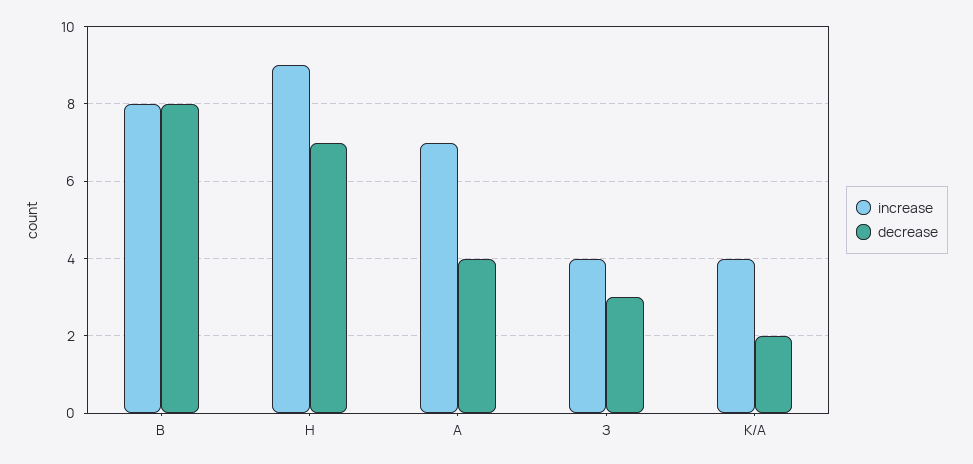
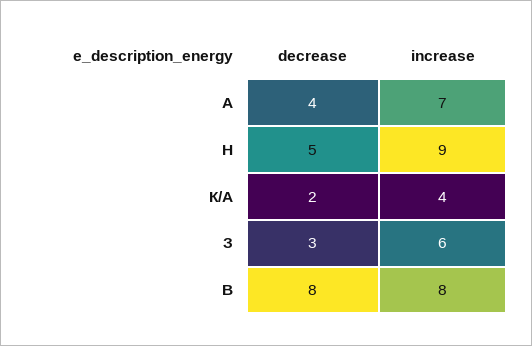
  {
    "increase": {
      "В": 8,
      "Н": 9,
      "А": 7,
-     "З": 4,
+     "З": 6,
      "К/А": 4
    },
    "decrease": {
      "В": 8,
-     "Н": 7,
+     "Н": 5,
      "А": 4,
      "З": 3,
      "К/А": 2
    }
  }

